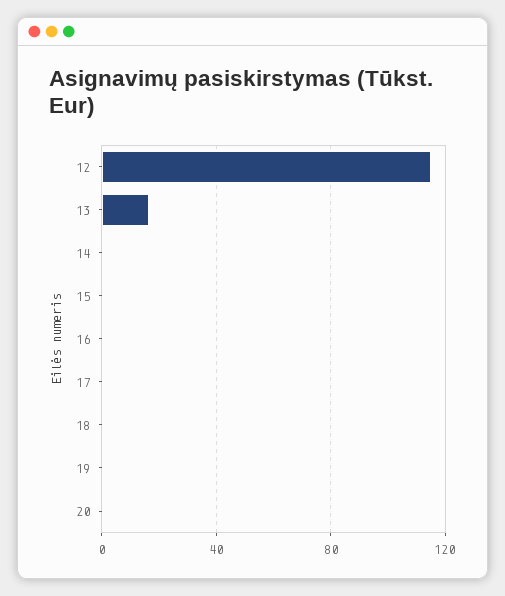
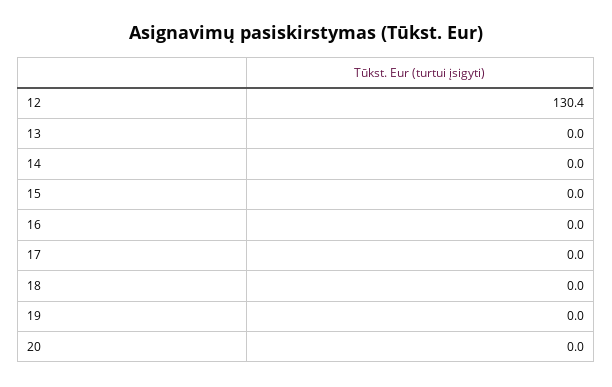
  {
-   "12": 115,
+   "12": 130.4,
-   "13": 15,
+   "13": 0,
    "14": 0,
    "15": 0,
    "16": 0,
    "17": 0,
    "18": 0,
    "19": 0,
    "20": 0
  }

